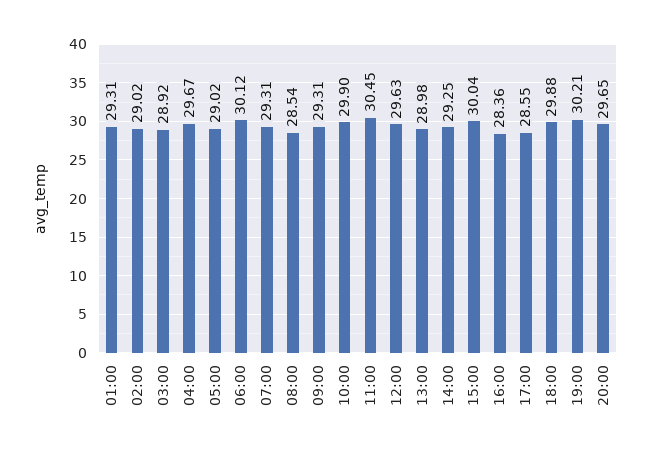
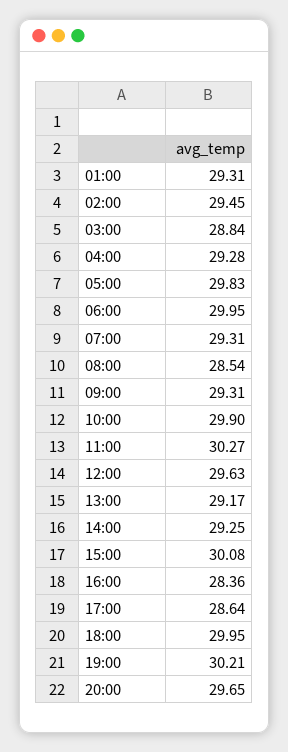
  {
    "01:00": 29.31,
-   "02:00": 29.02,
+   "02:00": 29.45,
-   "03:00": 28.92,
+   "03:00": 28.84,
-   "04:00": 29.67,
+   "04:00": 29.28,
-   "05:00": 29.02,
+   "05:00": 29.83,
-   "06:00": 30.12,
+   "06:00": 29.95,
    "07:00": 29.31,
    "08:00": 28.54,
    "09:00": 29.31,
    "10:00": 29.9,
-   "11:00": 30.45,
+   "11:00": 30.27,
    "12:00": 29.63,
-   "13:00": 28.98,
+   "13:00": 29.17,
    "14:00": 29.25,
-   "15:00": 30.04,
+   "15:00": 30.08,
    "16:00": 28.36,
-   "17:00": 28.55,
+   "17:00": 28.64,
-   "18:00": 29.88,
+   "18:00": 29.95,
    "19:00": 30.21,
    "20:00": 29.65
  }

